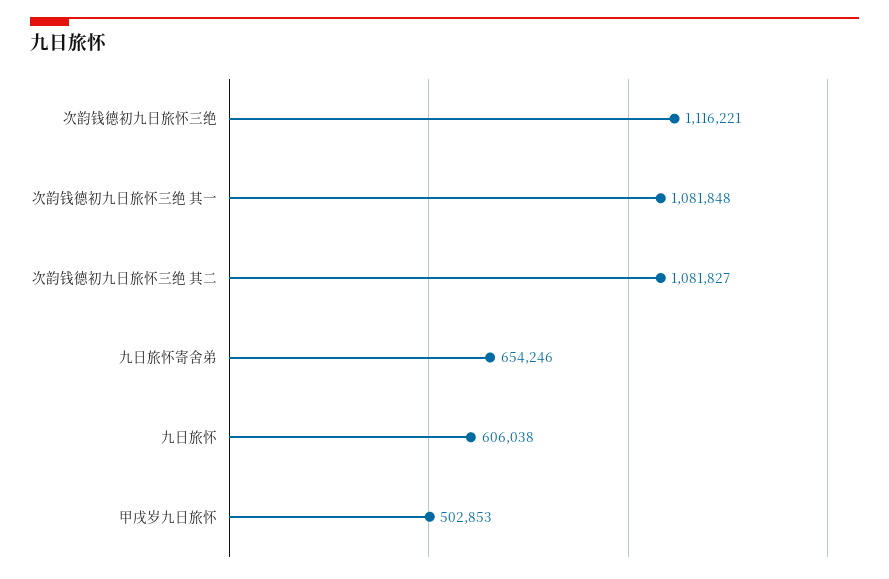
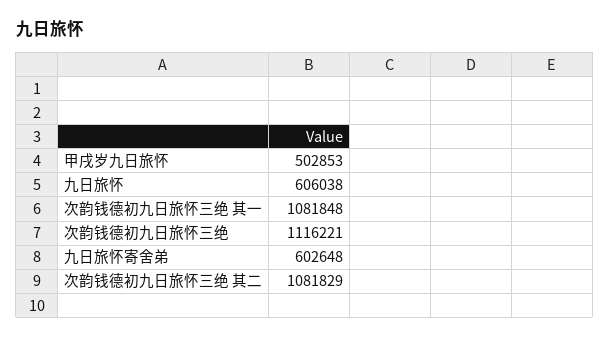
  {
    "次韵钱德初九日旅怀三绝": 1116221,
    "次韵钱德初九日旅怀三绝 其一": 1081848,
-   "次韵钱德初九日旅怀三绝 其二": 1081827,
+   "次韵钱德初九日旅怀三绝 其二": 1081829,
-   "九日旅怀寄舍弟": 654246,
+   "九日旅怀寄舍弟": 602648,
    "九日旅怀": 606038,
    "甲戌岁九日旅怀": 502853
  }

